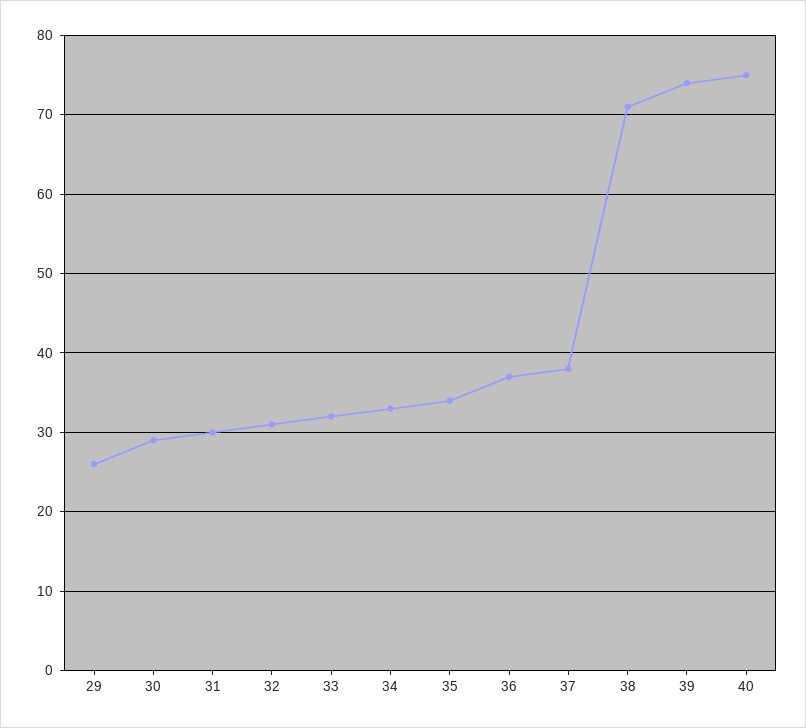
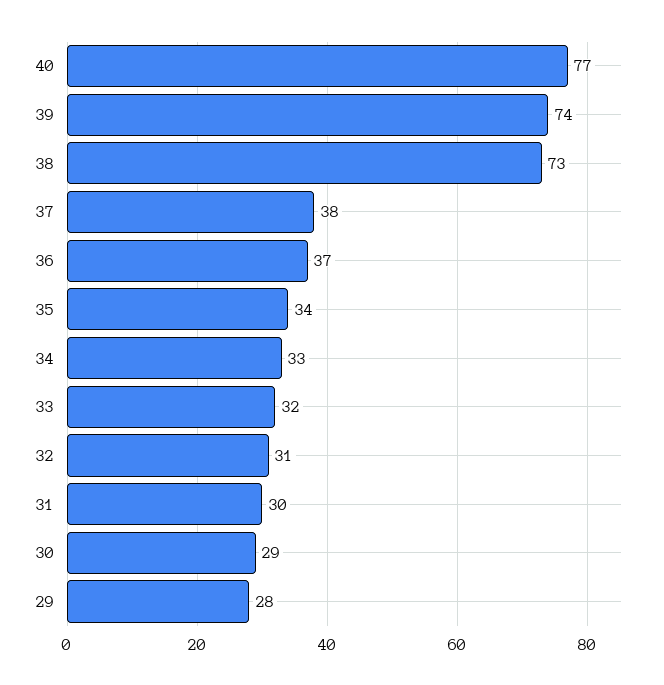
  {
-   "29": 26,
+   "29": 28,
    "30": 29,
    "31": 30,
    "32": 31,
    "33": 32,
    "34": 33,
    "35": 34,
    "36": 37,
    "37": 38,
-   "38": 71,
+   "38": 73,
    "39": 74,
-   "40": 75
+   "40": 77
  }

